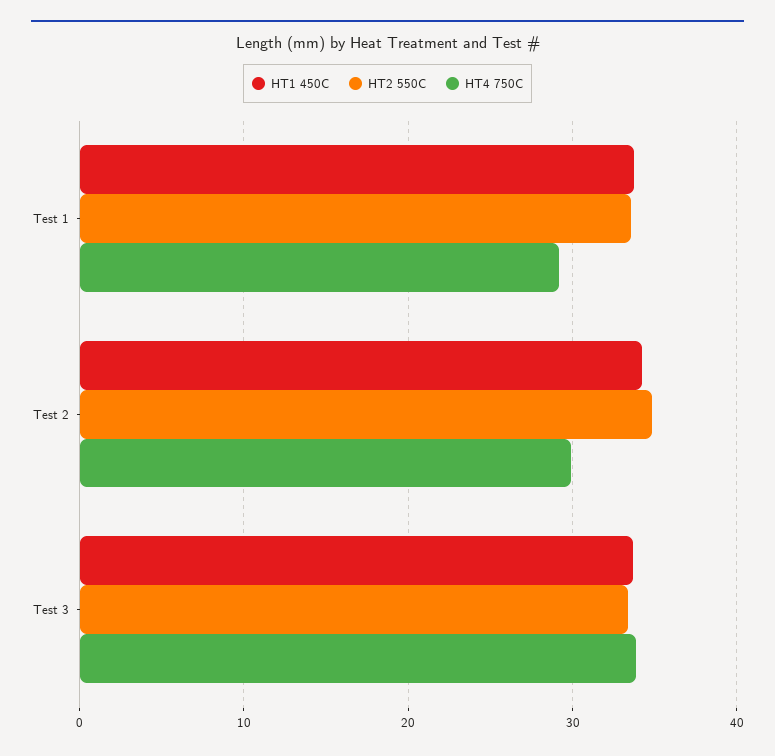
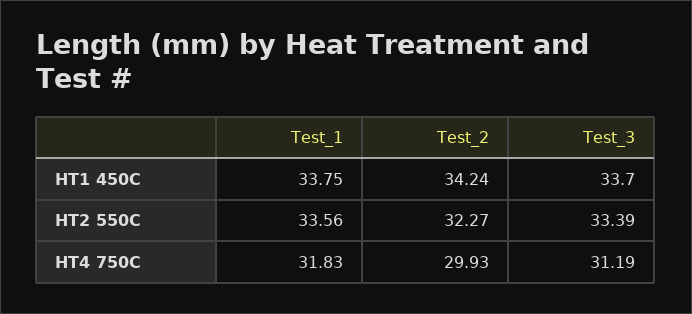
  {
    "HT1 450C": {
      "Test 1": 33.75,
      "Test 2": 34.24,
      "Test 3": 33.7
    },
    "HT2 550C": {
      "Test 1": 33.56,
-     "Test 2": 35,
+     "Test 2": 32.27,
      "Test 3": 33.39
    },
    "HT4 750C": {
-     "Test 1": 29,
+     "Test 1": 31.83,
      "Test 2": 29.93,
-     "Test 3": 34
+     "Test 3": 31.19
    }
  }

